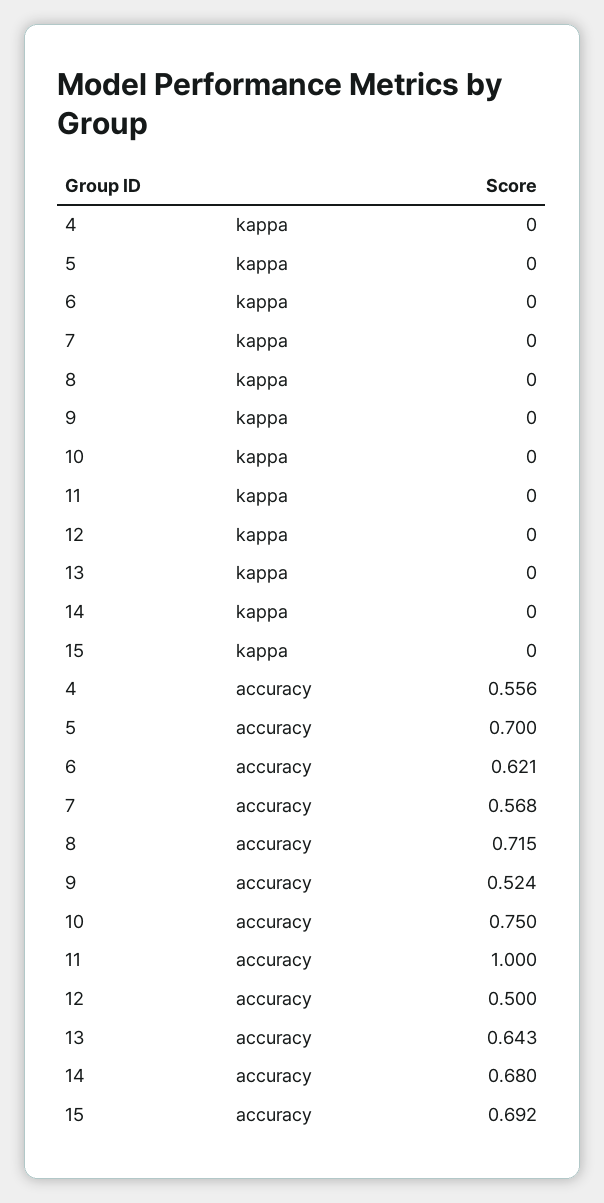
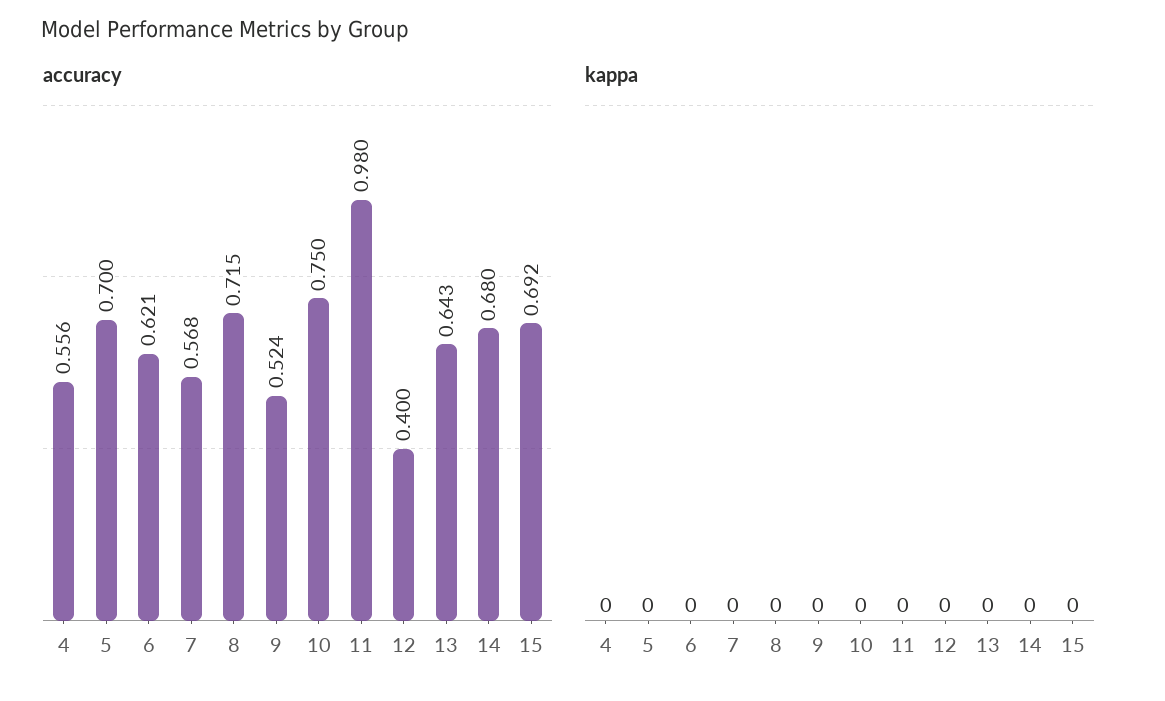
  {
    "kappa": {
      "4": 0,
      "5": 0,
      "6": 0,
      "7": 0,
      "8": 0,
      "9": 0,
      "10": 0,
      "11": 0,
      "12": 0,
      "13": 0,
      "14": 0,
      "15": 0
    },
    "accuracy": {
      "4": 0.556,
      "5": 0.7,
      "6": 0.621,
      "7": 0.568,
      "8": 0.715,
      "9": 0.524,
      "10": 0.75,
-     "11": 1,
+     "11": 0.98,
-     "12": 0.5,
+     "12": 0.4,
      "13": 0.643,
      "14": 0.68,
      "15": 0.692
    }
  }

